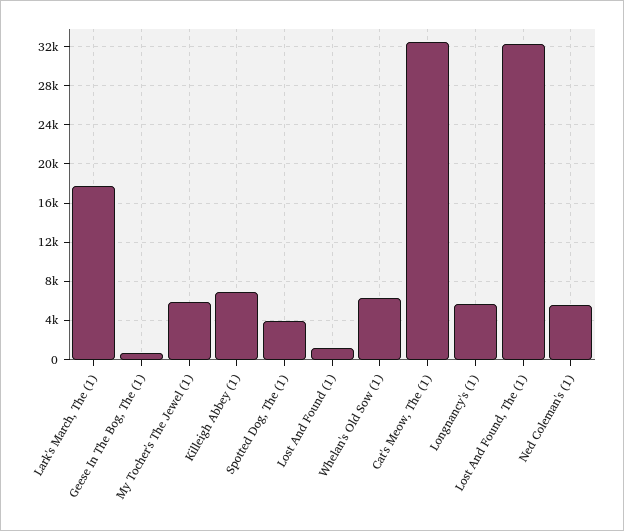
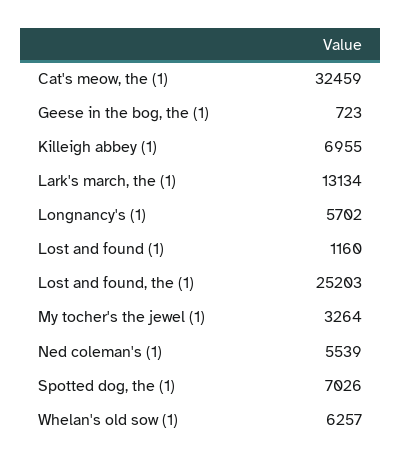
  {
-   "Lark's March, The (1)": 18000,
+   "Lark's March, The (1)": 13134,
    "Geese In The Bog, The (1)": 723,
-   "My Tocher's The Jewel (1)": 6000,
+   "My Tocher's The Jewel (1)": 3264,
    "Killeigh Abbey (1)": 6955,
-   "Spotted Dog, The (1)": 4000,
+   "Spotted Dog, The (1)": 7026,
    "Lost And Found (1)": 1160,
    "Whelan's Old Sow (1)": 6257,
    "Cat's Meow, The (1)": 32459,
    "Longnancy's (1)": 5702,
-   "Lost And Found, The (1)": 32000,
+   "Lost And Found, The (1)": 25203,
    "Ned Coleman's (1)": 5539
  }

